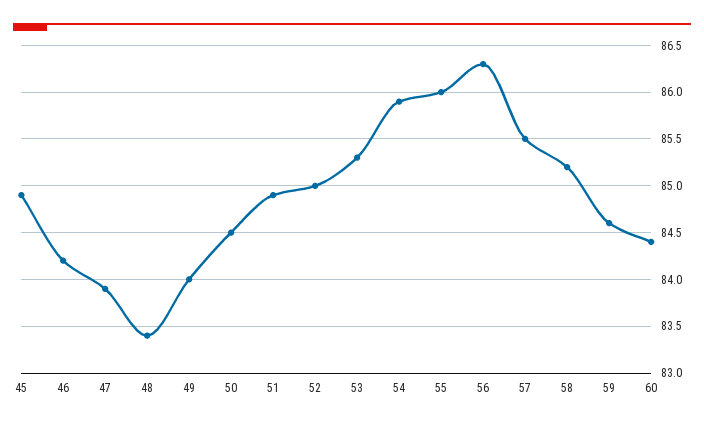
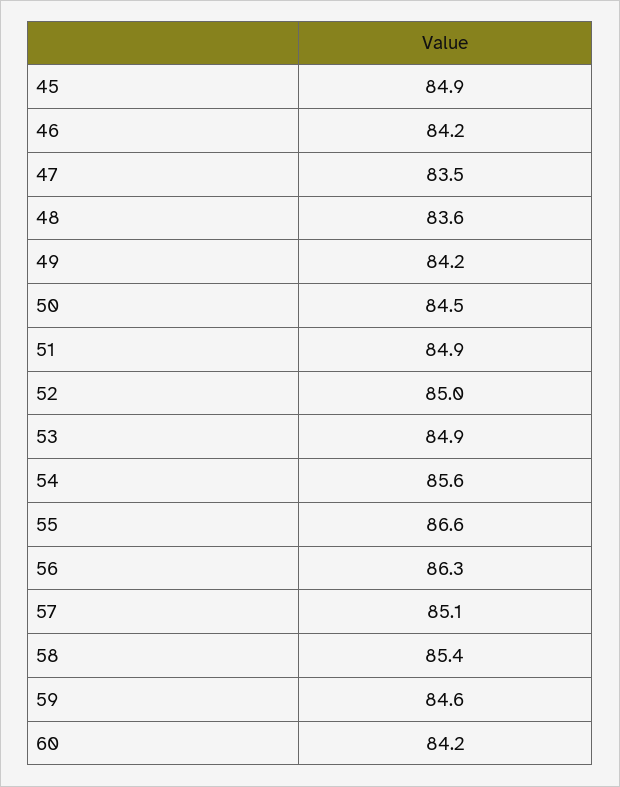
  {
    "45": 84.9,
    "46": 84.2,
-   "47": 83.9,
+   "47": 83.5,
-   "48": 83.4,
+   "48": 83.6,
-   "49": 84,
+   "49": 84.2,
    "50": 84.5,
    "51": 84.9,
    "52": 85,
-   "53": 85.3,
+   "53": 84.9,
-   "54": 85.9,
+   "54": 85.6,
-   "55": 86,
+   "55": 86.6,
    "56": 86.3,
-   "57": 85.5,
+   "57": 85.1,
-   "58": 85.2,
+   "58": 85.4,
    "59": 84.6,
-   "60": 84.4
+   "60": 84.2
  }

